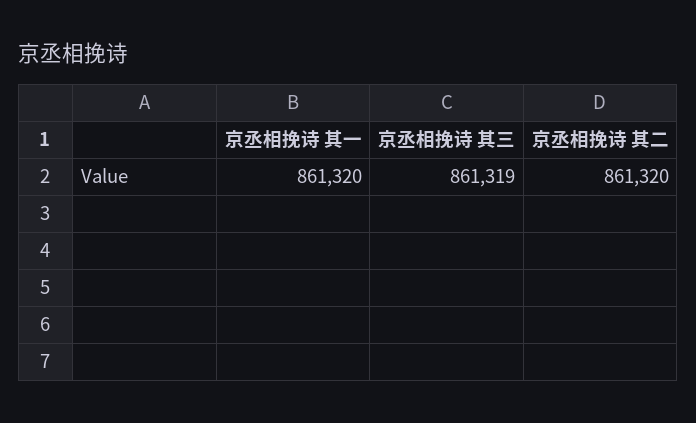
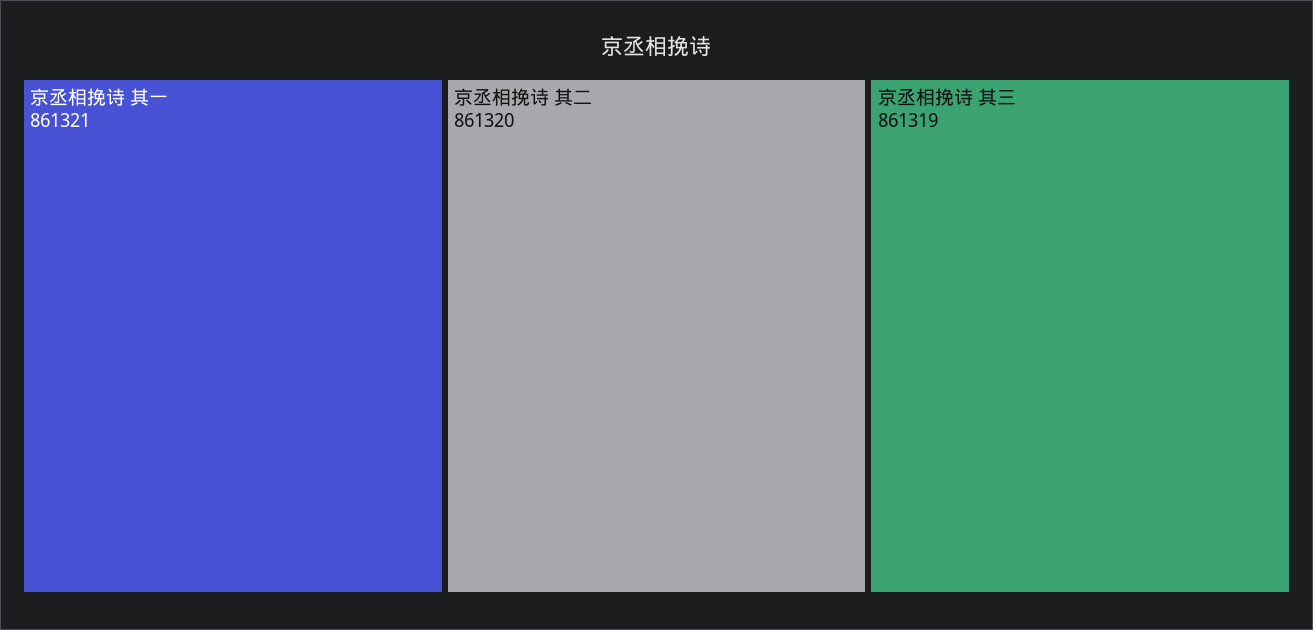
  {
-   "京丞相挽诗 其一": 861320,
+   "京丞相挽诗 其一": 861321,
    "京丞相挽诗 其三": 861319,
    "京丞相挽诗 其二": 861320
  }

